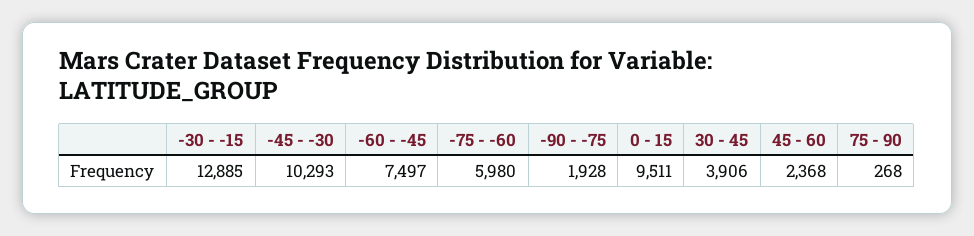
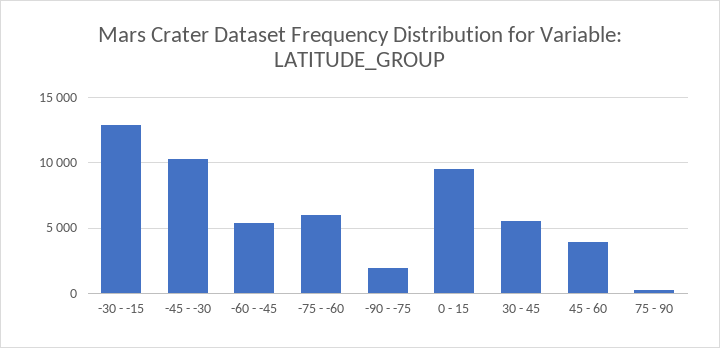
  {
    "-30 - -15": 12885,
    "-45 - -30": 10293,
-   "-60 - -45": 7497,
+   "-60 - -45": 5500,
    "-75 - -60": 5980,
    "-90 - -75": 1928,
    "0 - 15": 9511,
-   "30 - 45": 3906,
+   "30 - 45": 5500,
-   "45 - 60": 2368,
+   "45 - 60": 4000,
    "75 - 90": 268
  }

